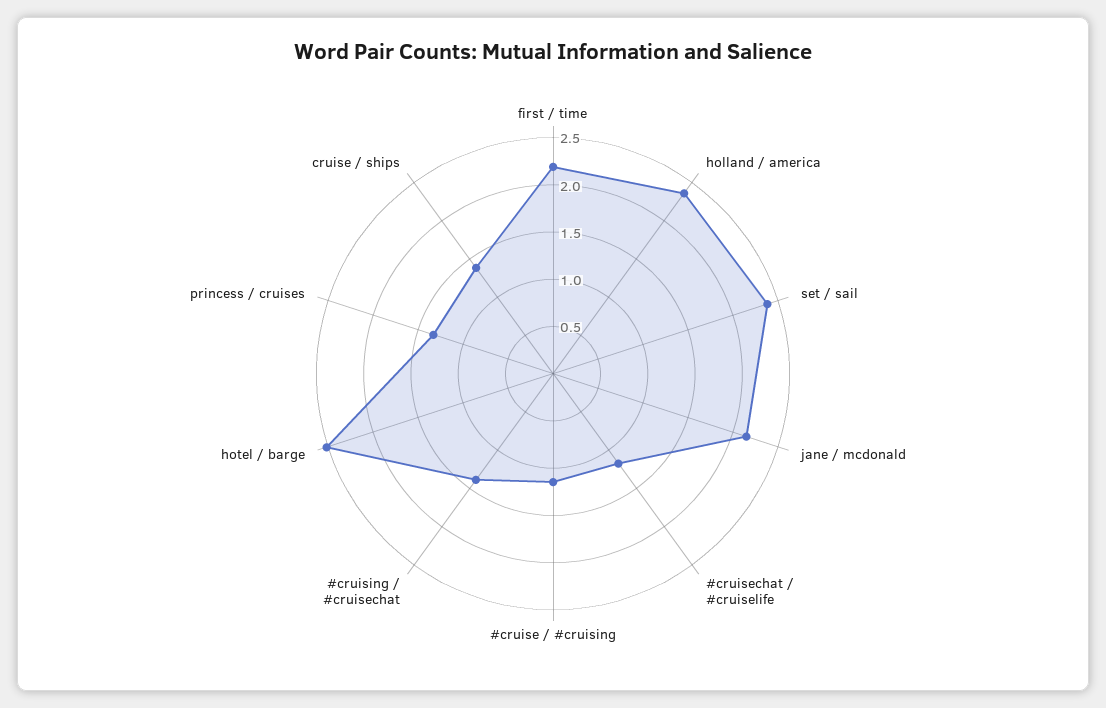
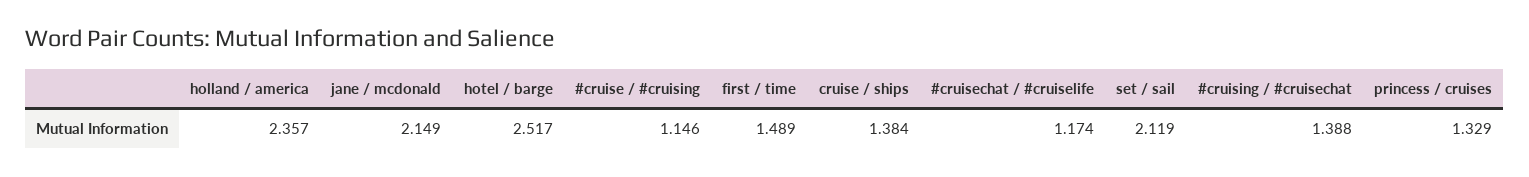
  {
-   "first / time": 2.2,
+   "first / time": 1.489,
    "holland / america": 2.357,
-   "set / sail": 2.4,
+   "set / sail": 2.119,
    "jane / mcdonald": 2.149,
    "#cruisechat / #cruiselife": 1.174,
    "#cruise / #cruising": 1.146,
    "#cruising / #cruisechat": 1.388,
    "hotel / barge": 2.517,
    "princess / cruises": 1.329,
    "cruise / ships": 1.384
  }

